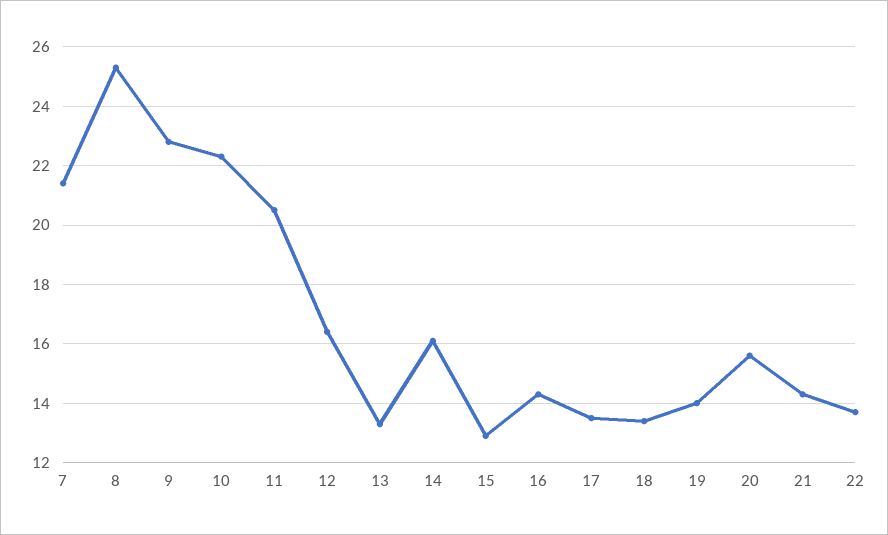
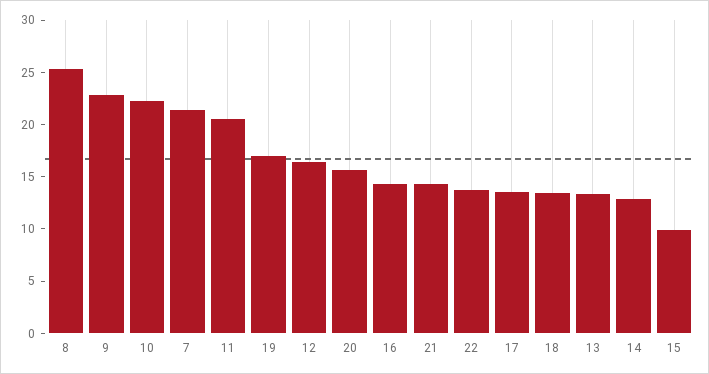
  {
    "7": 21.5,
    "8": 25.5,
    "9": 23,
    "10": 22.5,
    "11": 20.5,
    "12": 16.5,
    "13": 13.5,
-   "14": 16,
+   "14": 13,
-   "15": 13,
+   "15": 10,
    "16": 14.5,
    "17": 13.5,
    "18": 13.5,
-   "19": 14,
+   "19": 17,
    "20": 15.5,
    "21": 14.5,
    "22": 13.5
  }

